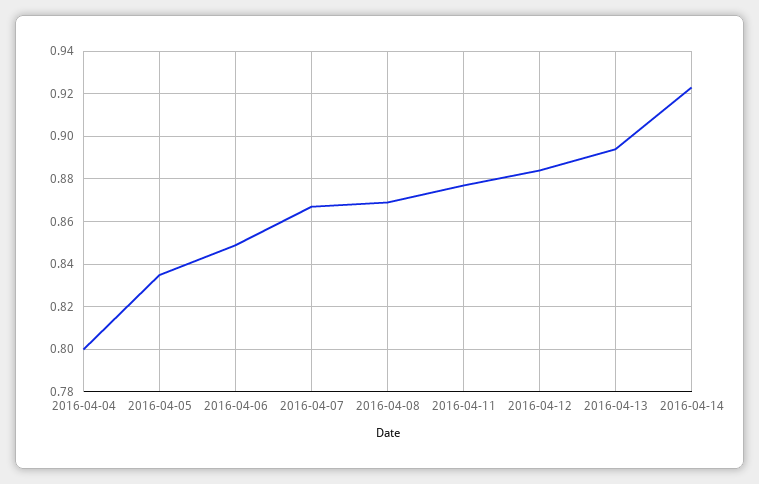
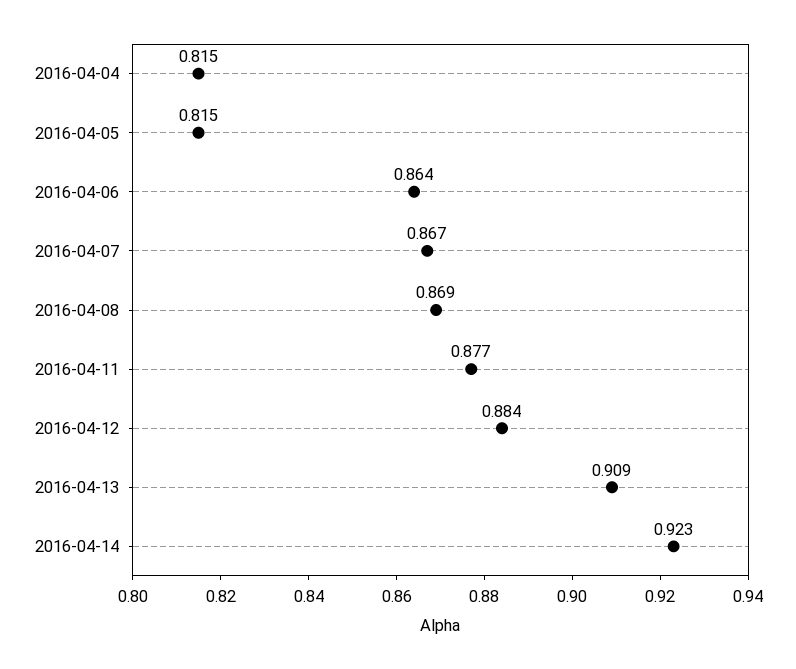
  {
-   "2016-04-04": 0.8,
+   "2016-04-04": 0.815,
-   "2016-04-05": 0.835,
+   "2016-04-05": 0.815,
-   "2016-04-06": 0.85,
+   "2016-04-06": 0.864,
    "2016-04-07": 0.867,
    "2016-04-08": 0.869,
    "2016-04-11": 0.877,
    "2016-04-12": 0.884,
-   "2016-04-13": 0.895,
+   "2016-04-13": 0.909,
    "2016-04-14": 0.923
  }

